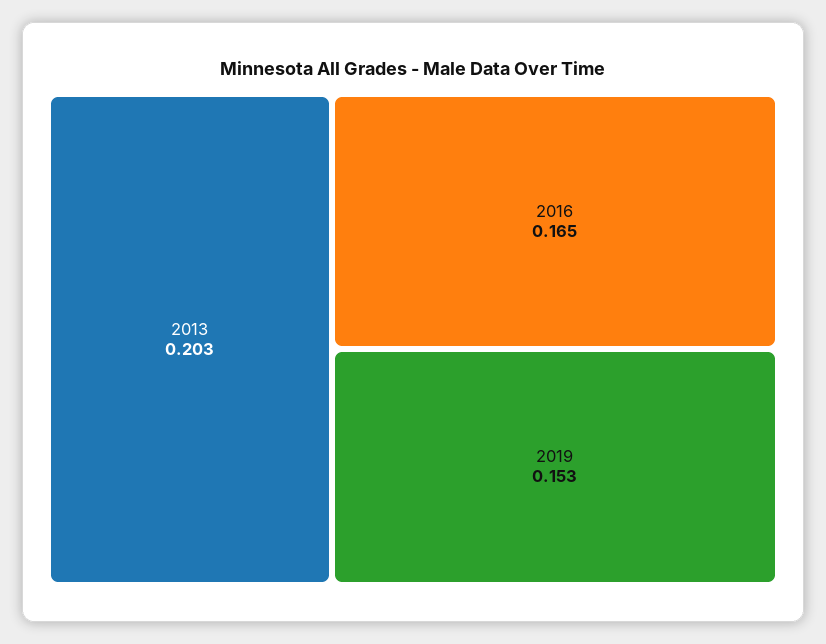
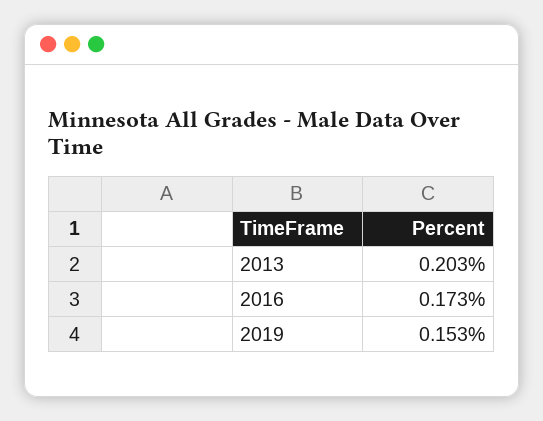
  {
    "2013": 0.203,
-   "2016": 0.165,
+   "2016": 0.173,
    "2019": 0.153
  }

